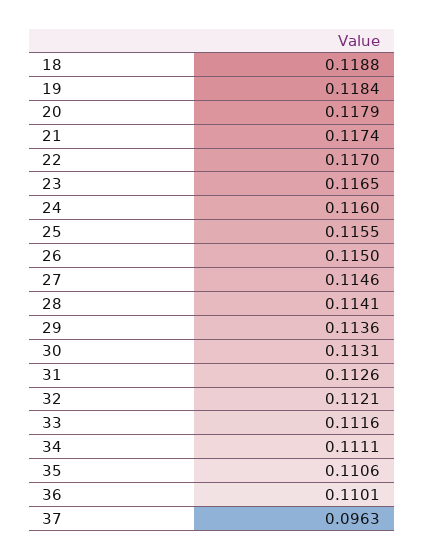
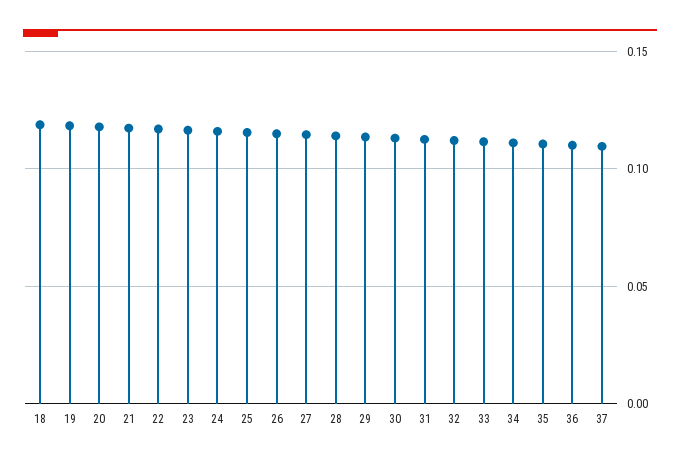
  {
    "18": 0.1188,
    "19": 0.1184,
    "20": 0.1179,
    "21": 0.1174,
    "22": 0.117,
    "23": 0.1165,
    "24": 0.116,
    "25": 0.1155,
    "26": 0.115,
    "27": 0.1146,
    "28": 0.1141,
    "29": 0.1136,
    "30": 0.1131,
    "31": 0.1126,
    "32": 0.1121,
    "33": 0.1116,
    "34": 0.1111,
    "35": 0.1106,
    "36": 0.1101,
-   "37": 0.0963
+   "37": 0.11
  }

